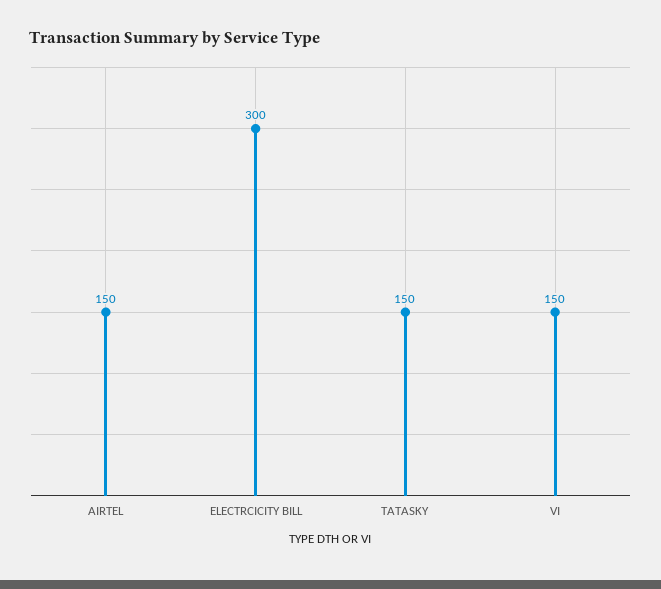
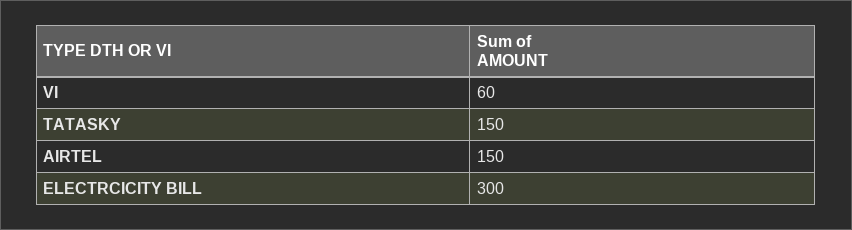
  {
    "AIRTEL": 150,
    "ELECTRCICITY BILL": 300,
    "TATASKY": 150,
-   "VI": 150
+   "VI": 60
  }

